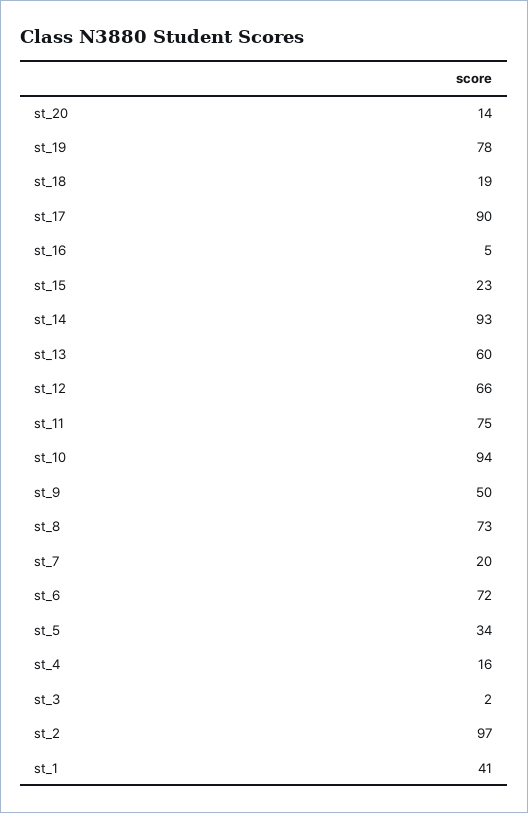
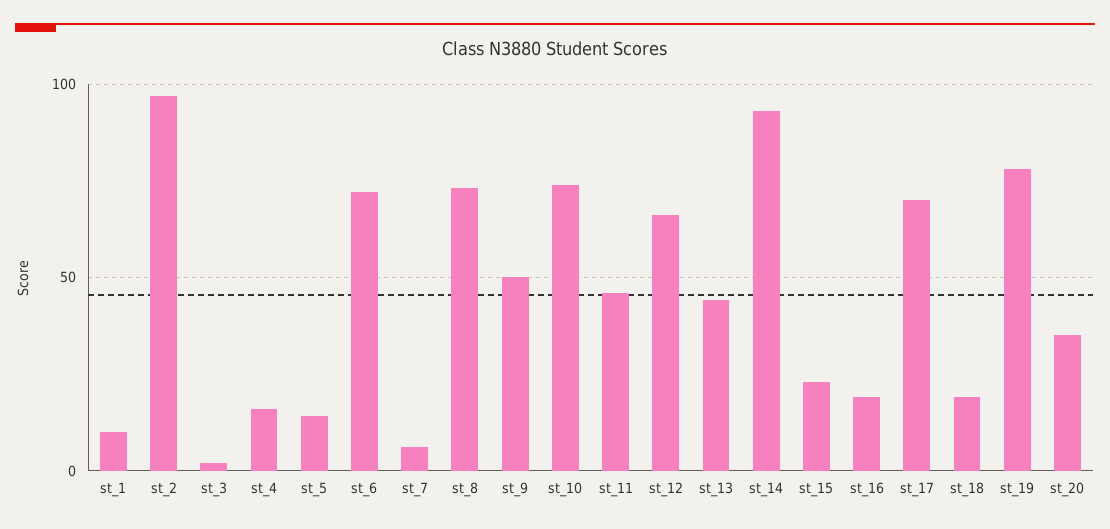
  {
-   "st_20": 14,
+   "st_20": 35,
    "st_19": 78,
    "st_18": 19,
-   "st_17": 90,
+   "st_17": 70,
-   "st_16": 5,
+   "st_16": 20,
    "st_15": 23,
    "st_14": 93,
-   "st_13": 60,
+   "st_13": 45,
    "st_12": 66,
-   "st_11": 75,
+   "st_11": 45,
-   "st_10": 94,
+   "st_10": 75,
    "st_9": 50,
    "st_8": 73,
-   "st_7": 20,
+   "st_7": 5,
    "st_6": 72,
-   "st_5": 34,
+   "st_5": 15,
    "st_4": 16,
    "st_3": 2,
    "st_2": 97,
-   "st_1": 41
+   "st_1": 10
  }

